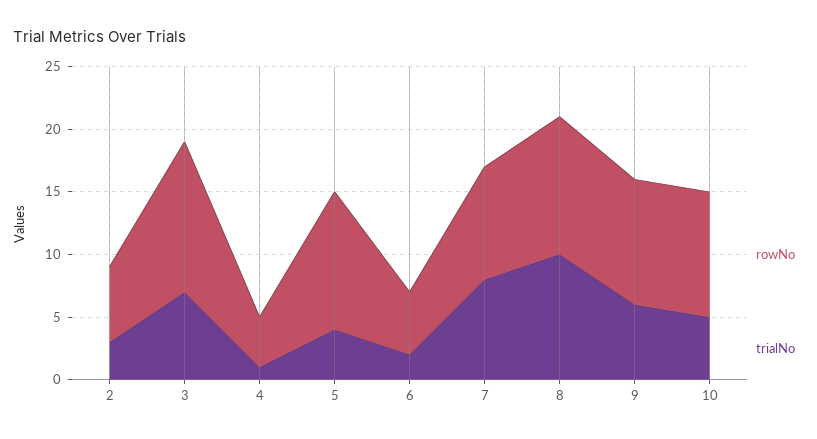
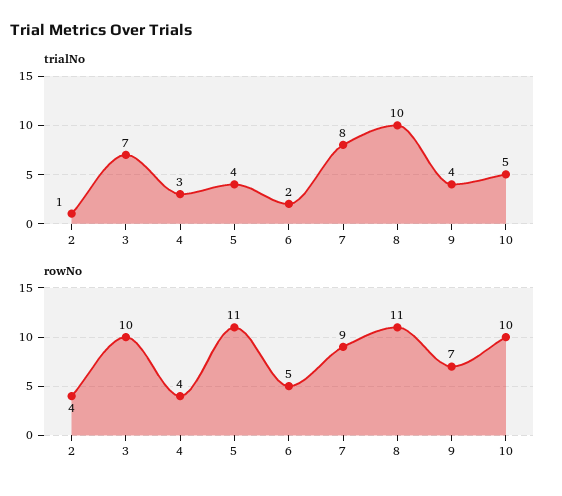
  {
    "rowNo": {
-     "2": 6,
+     "2": 4,
-     "3": 12,
+     "3": 10,
      "4": 4,
      "5": 11,
      "6": 5,
      "7": 9,
      "8": 11,
-     "9": 10,
+     "9": 7,
      "10": 10
    },
    "trialNo": {
-     "2": 3,
+     "2": 1,
      "3": 7,
-     "4": 1,
+     "4": 3,
      "5": 4,
      "6": 2,
      "7": 8,
      "8": 10,
-     "9": 6,
+     "9": 4,
      "10": 5
    }
  }

